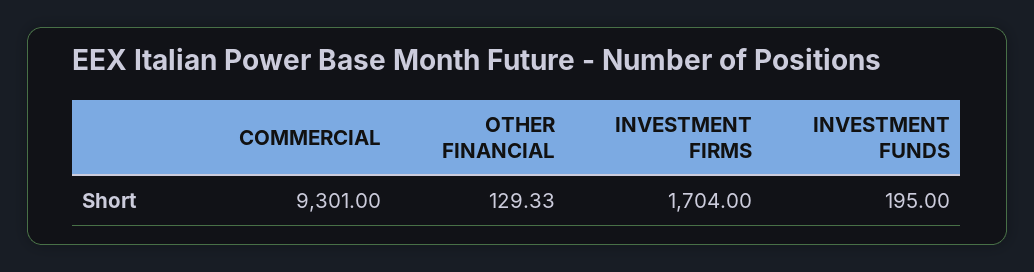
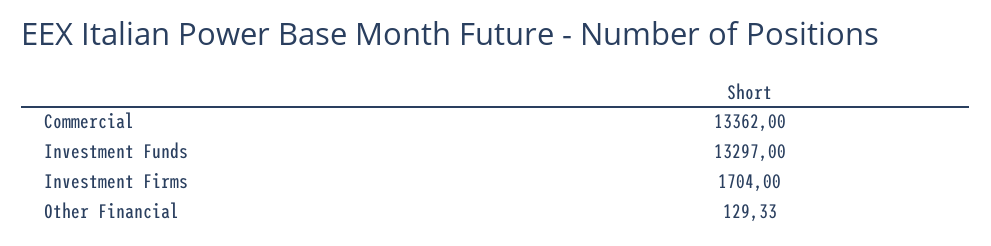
  {
-   "COMMERCIAL": 9301,
+   "COMMERCIAL": 13362,
    "OTHER FINANCIAL": 129.33,
    "INVESTMENT FIRMS": 1704,
-   "INVESTMENT FUNDS": 195
+   "INVESTMENT FUNDS": 13297
  }

